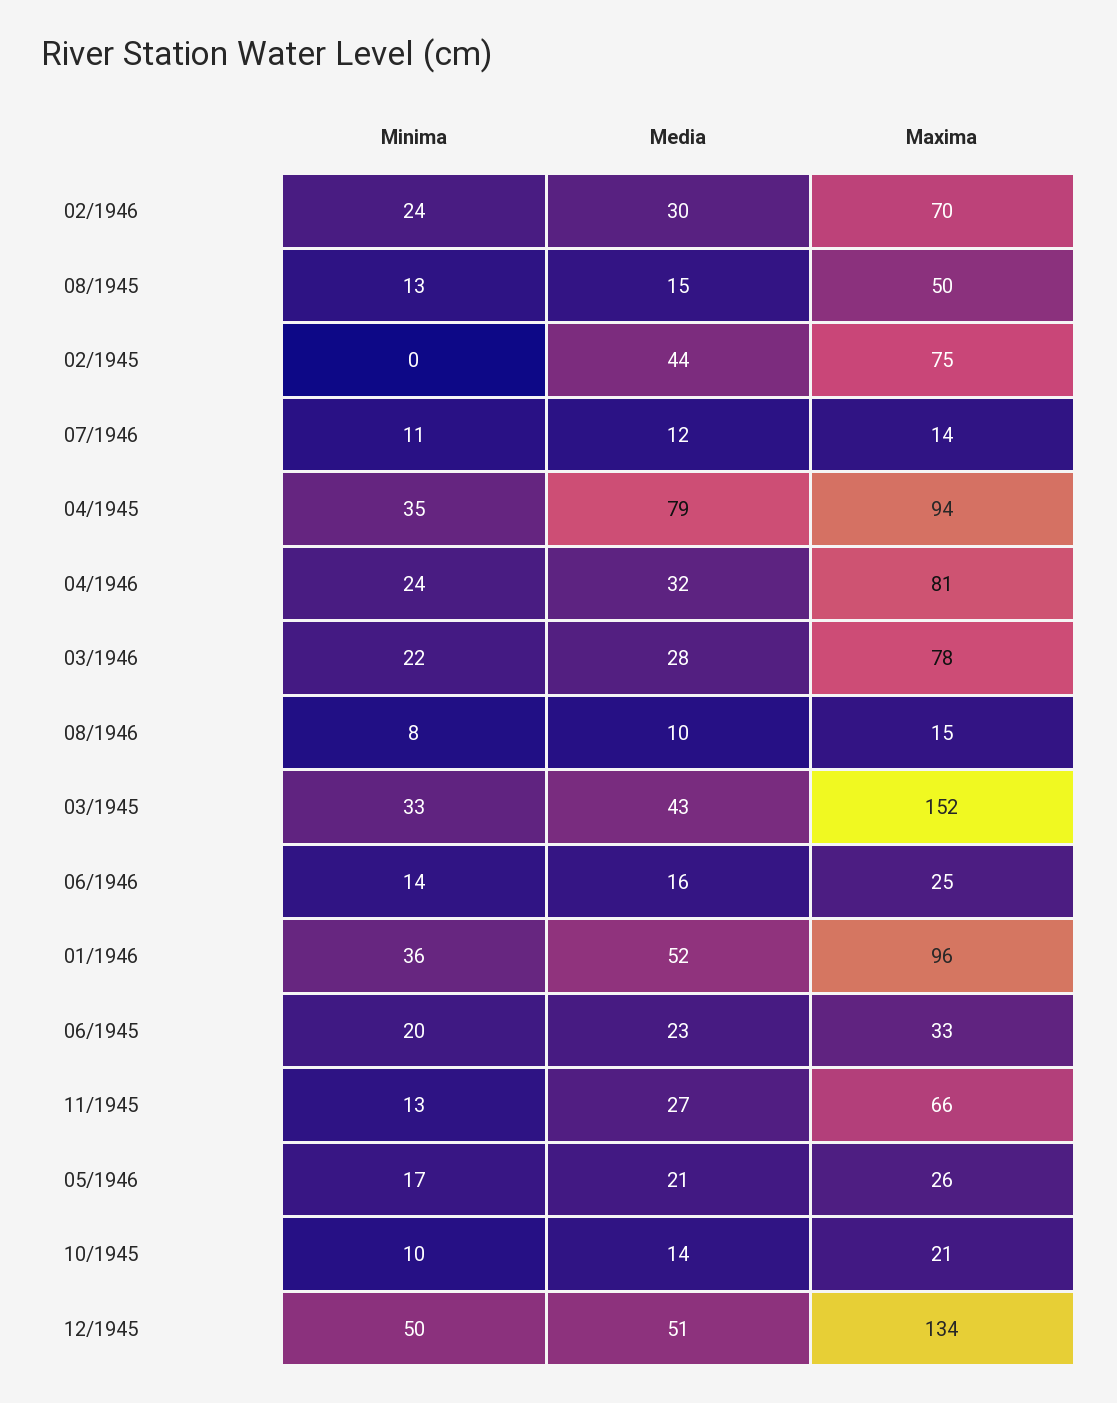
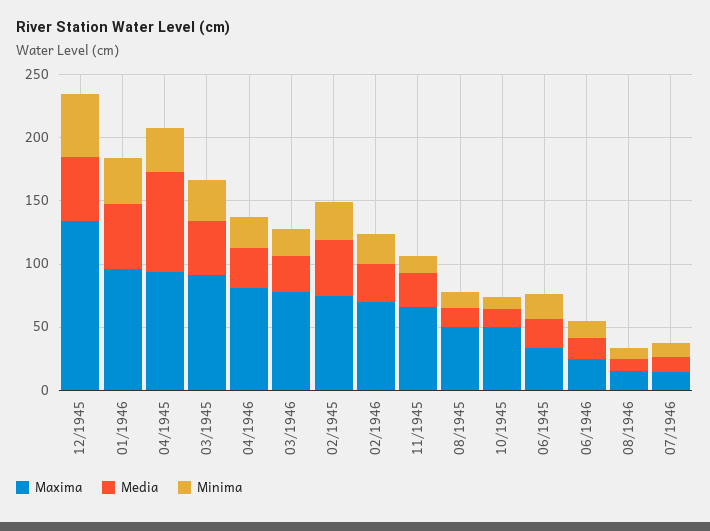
  {
    "Minima": {
      "02/1946": 24,
      "08/1945": 13,
-     "02/1945": 0,
+     "02/1945": 30,
      "07/1946": 11,
      "04/1945": 35,
      "04/1946": 24,
      "03/1946": 22,
      "08/1946": 8,
      "03/1945": 33,
      "06/1946": 14,
      "01/1946": 36,
      "06/1945": 20,
      "11/1945": 13,
-     "05/1946": 17,
      "10/1945": 10,
      "12/1945": 50
    },
    "Media": {
      "02/1946": 30,
      "08/1945": 15,
      "02/1945": 44,
      "07/1946": 12,
      "04/1945": 79,
      "04/1946": 32,
      "03/1946": 28,
      "08/1946": 10,
      "03/1945": 43,
      "06/1946": 16,
      "01/1946": 52,
      "06/1945": 23,
      "11/1945": 27,
-     "05/1946": 21,
      "10/1945": 14,
      "12/1945": 51
    },
    "Maxima": {
      "02/1946": 70,
      "08/1945": 50,
      "02/1945": 75,
      "07/1946": 14,
      "04/1945": 94,
      "04/1946": 81,
      "03/1946": 78,
      "08/1946": 15,
-     "03/1945": 152,
+     "03/1945": 90,
      "06/1946": 25,
      "01/1946": 96,
      "06/1945": 33,
      "11/1945": 66,
-     "05/1946": 26,
-     "10/1945": 21,
+     "10/1945": 50,
      "12/1945": 134
    }
  }

